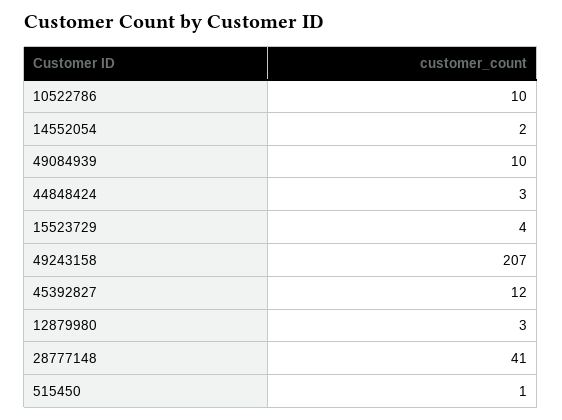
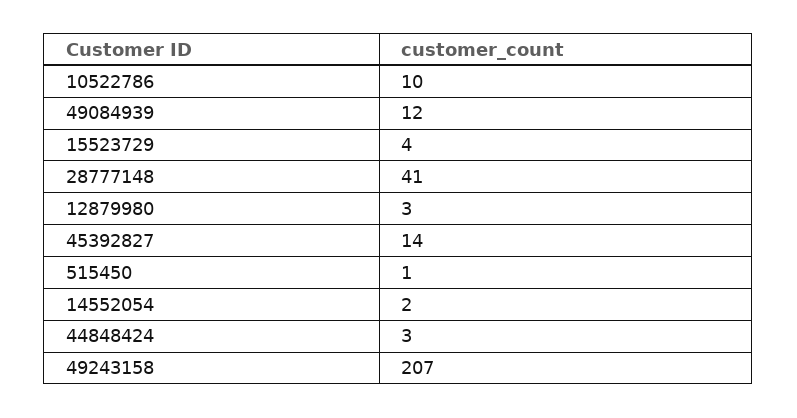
  {
    "10522786": 10,
    "14552054": 2,
-   "49084939": 10,
+   "49084939": 12,
    "44848424": 3,
    "15523729": 4,
    "49243158": 207,
-   "45392827": 12,
+   "45392827": 14,
    "12879980": 3,
    "28777148": 41,
    "515450": 1
  }

